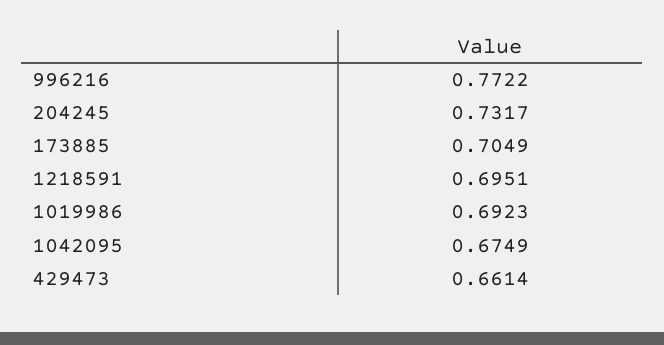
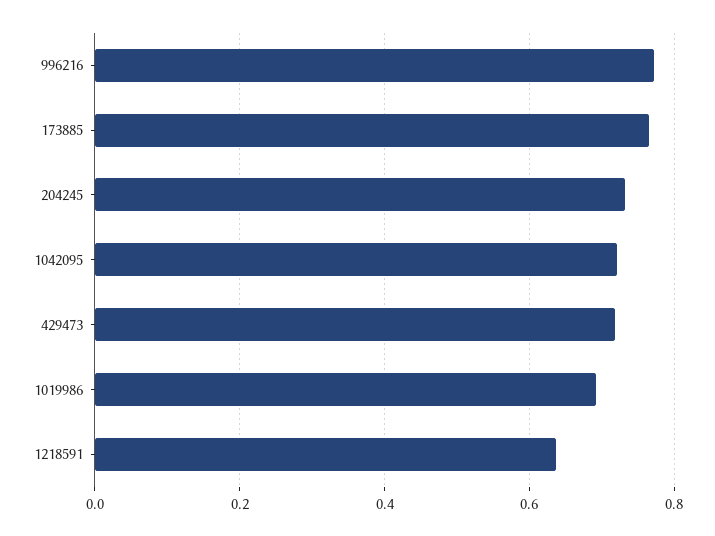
  {
    "996216": 0.7722,
    "204245": 0.7317,
-   "173885": 0.7049,
+   "173885": 0.76,
-   "1218591": 0.6951,
+   "1218591": 0.64,
    "1019986": 0.6923,
-   "1042095": 0.6749,
+   "1042095": 0.72,
-   "429473": 0.6614
+   "429473": 0.72
  }

